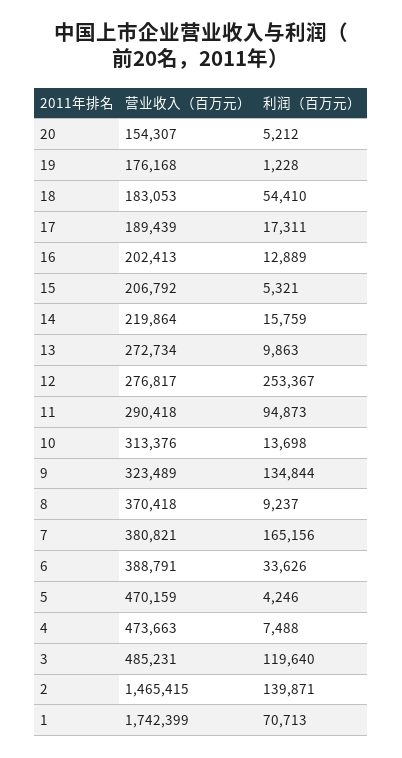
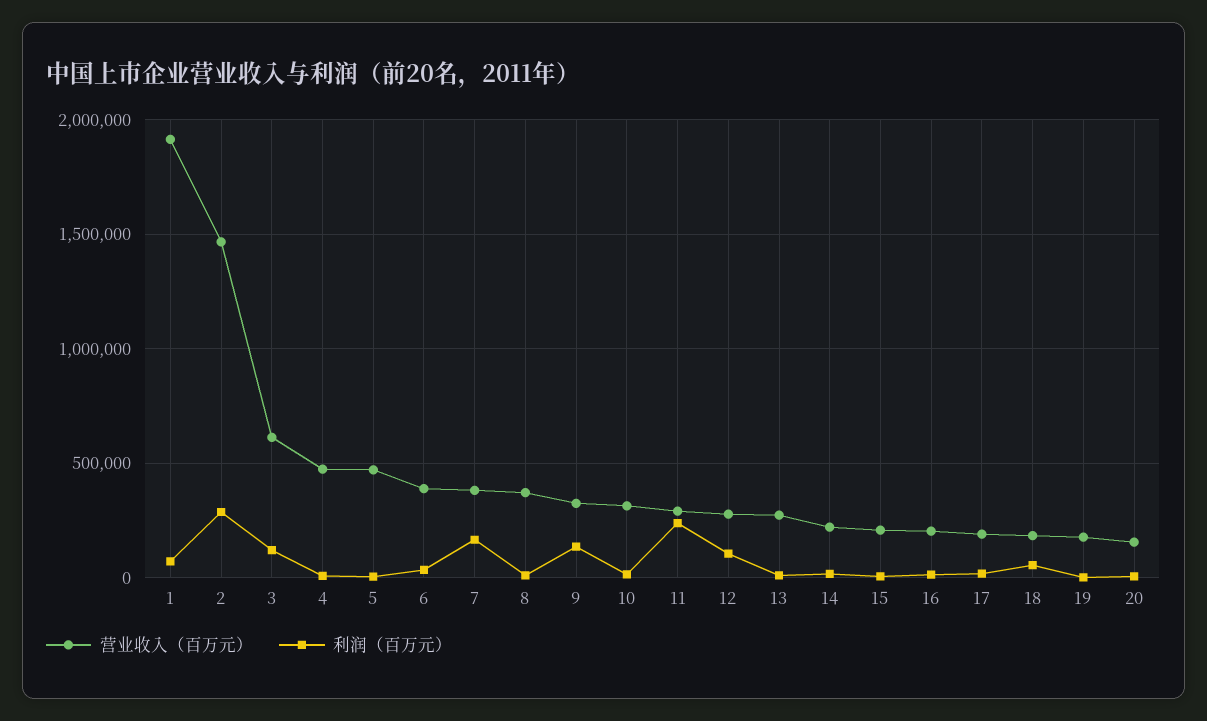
  {
    "营业收入（百万元）": {
      "20": 154307,
      "19": 176168,
      "18": 183053,
      "17": 189439,
      "16": 202413,
      "15": 206792,
      "14": 219864,
      "13": 272734,
      "12": 276817,
      "11": 290418,
      "10": 313376,
      "9": 323489,
      "8": 370418,
      "7": 380821,
      "6": 388791,
      "5": 470159,
      "4": 473663,
-     "3": 485231,
+     "3": 600000,
      "2": 1465415,
-     "1": 1742399
+     "1": 1900000
    },
    "利润（百万元）": {
      "20": 5212,
      "19": 1228,
      "18": 54410,
      "17": 17311,
      "16": 12889,
      "15": 5321,
      "14": 15759,
      "13": 9863,
-     "12": 253367,
+     "12": 100000,
-     "11": 94873,
+     "11": 250000,
      "10": 13698,
      "9": 134844,
      "8": 9237,
      "7": 165156,
      "6": 33626,
      "5": 4246,
      "4": 7488,
      "3": 119640,
-     "2": 139871,
+     "2": 300000,
      "1": 70713
    }
  }

